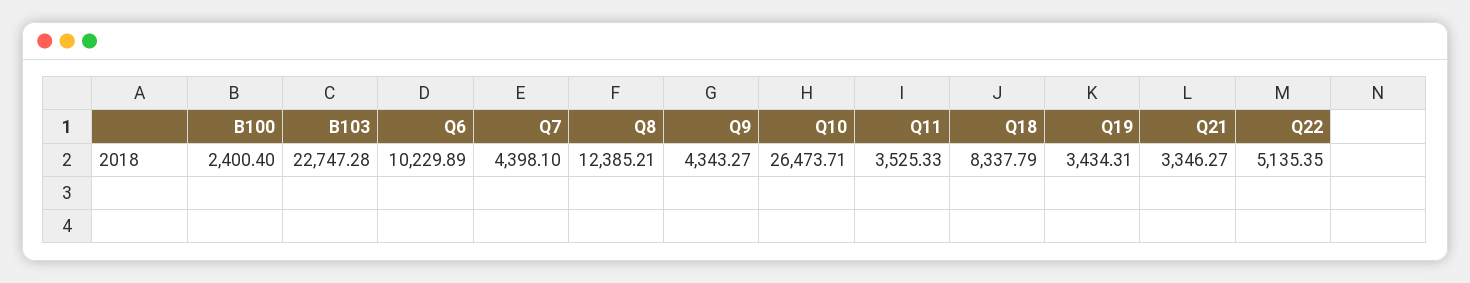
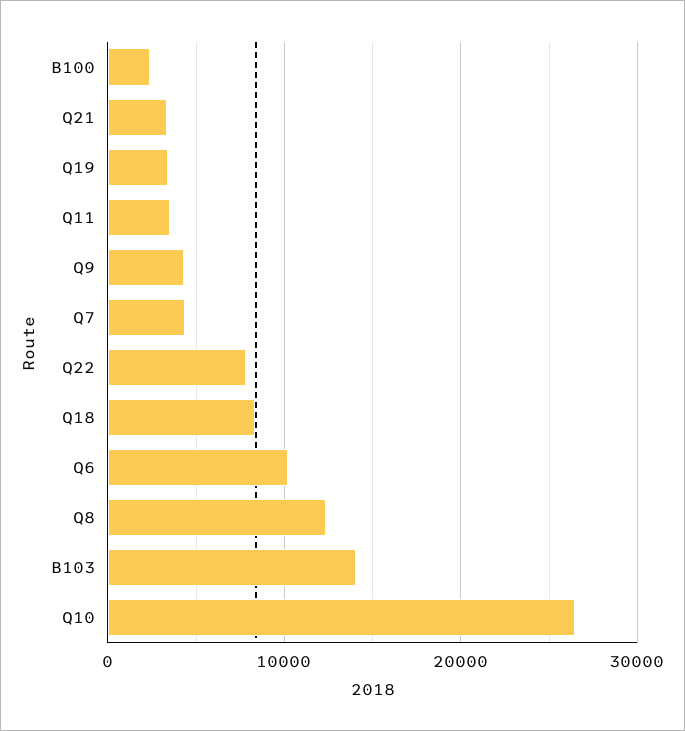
  {
    "B100": 2400.4,
-   "B103": 22747.28,
+   "B103": 14000,
    "Q6": 10229.89,
    "Q7": 4398.1,
    "Q8": 12385.21,
    "Q9": 4343.27,
    "Q10": 26473.71,
    "Q11": 3525.33,
    "Q18": 8337.79,
    "Q19": 3434.31,
    "Q21": 3346.27,
-   "Q22": 5135.35
+   "Q22": 8000
  }

